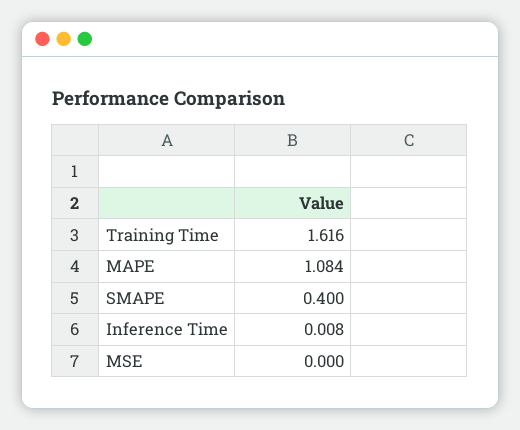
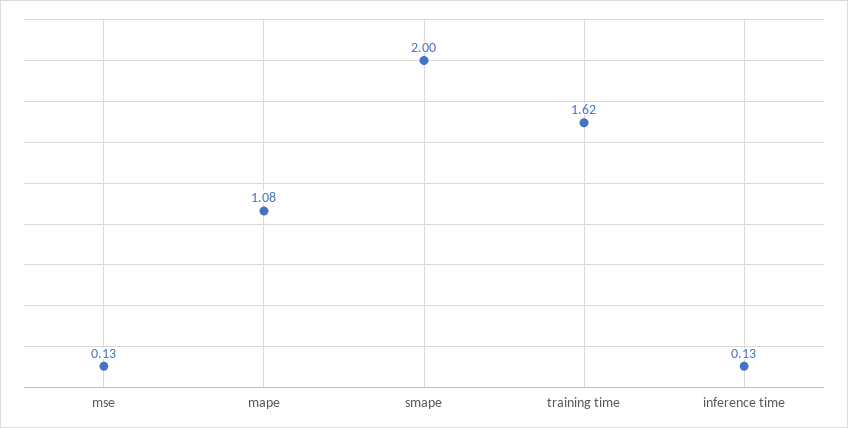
  {
    "Training Time": 1.616,
    "MAPE": 1.084,
-   "SMAPE": 0.4,
+   "SMAPE": 2,
-   "Inference Time": 0.008,
+   "Inference Time": 0.13,
-   "MSE": 0
+   "MSE": 0.13
  }

